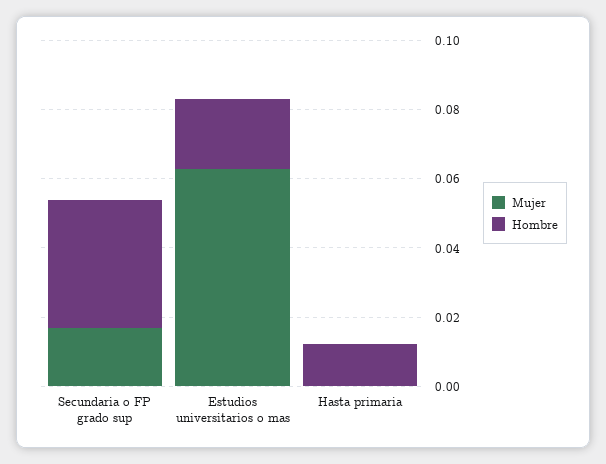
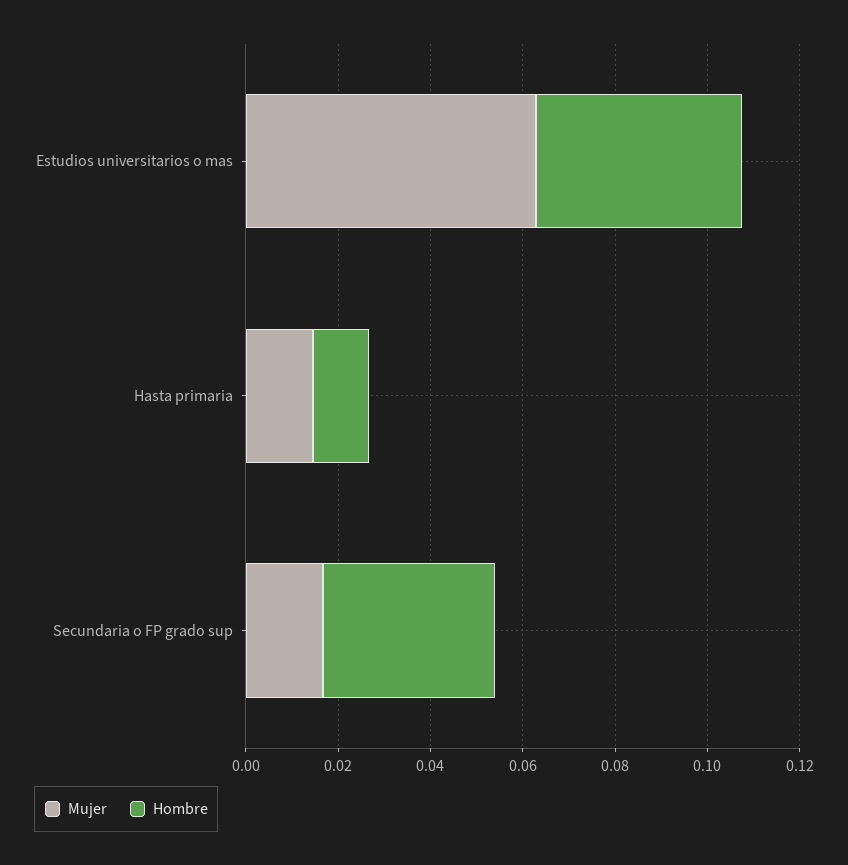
  {
    "Mujer": {
      "Secundaria o FP grado sup": 0.015,
      "Estudios universitarios o mas": 0.065,
-     "Hasta primaria": 0
+     "Hasta primaria": 0.015
    },
    "Hombre": {
      "Secundaria o FP grado sup": 0.035,
-     "Estudios universitarios o mas": 0.02,
+     "Estudios universitarios o mas": 0.045,
      "Hasta primaria": 0.01
    }
  }

